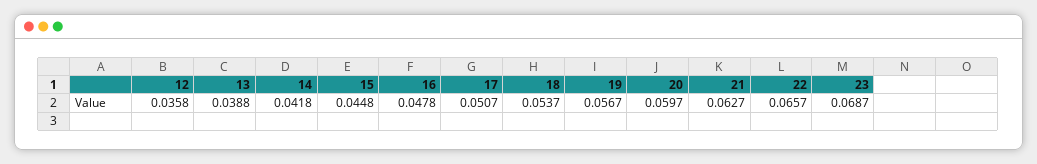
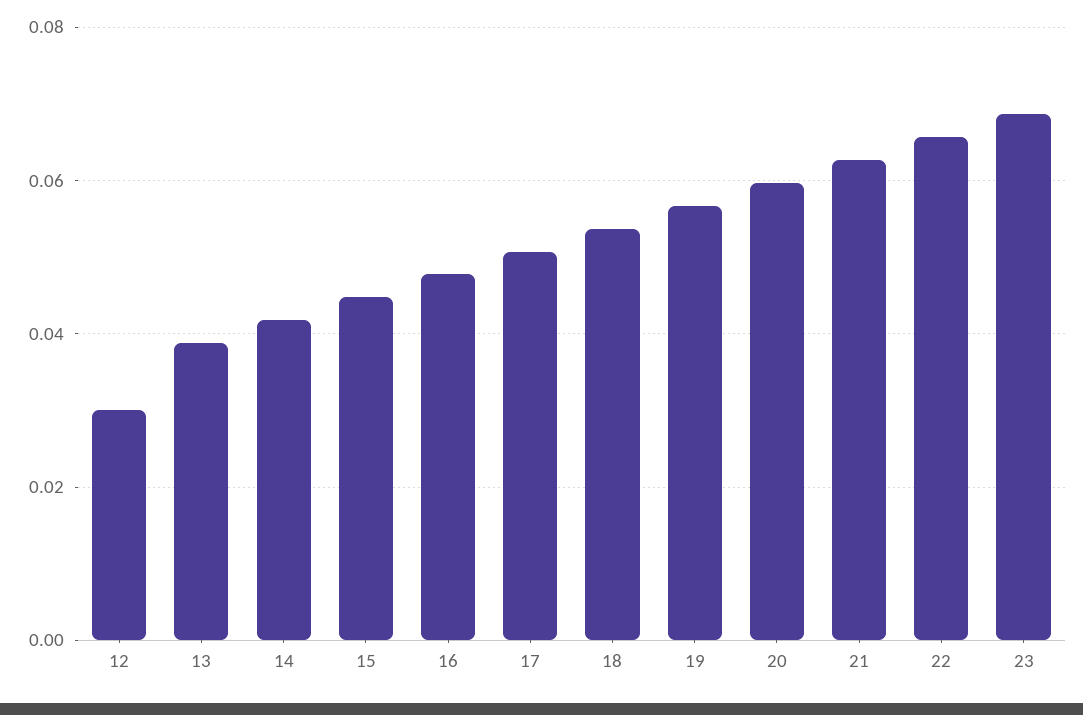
  {
-   "12": 0.0358,
+   "12": 0.03,
    "13": 0.0388,
    "14": 0.0418,
    "15": 0.0448,
    "16": 0.0478,
    "17": 0.0507,
    "18": 0.0537,
    "19": 0.0567,
    "20": 0.0597,
    "21": 0.0627,
    "22": 0.0657,
    "23": 0.0687
  }

